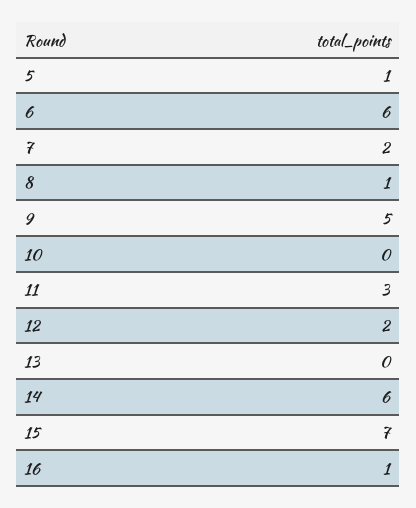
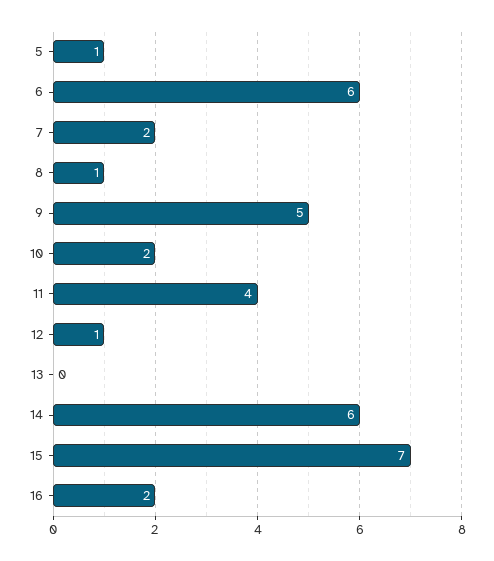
  {
    "5": 1,
    "6": 6,
    "7": 2,
    "8": 1,
    "9": 5,
-   "10": 0,
+   "10": 2,
-   "11": 3,
+   "11": 4,
-   "12": 2,
+   "12": 1,
    "13": 0,
    "14": 6,
    "15": 7,
-   "16": 1
+   "16": 2
  }

